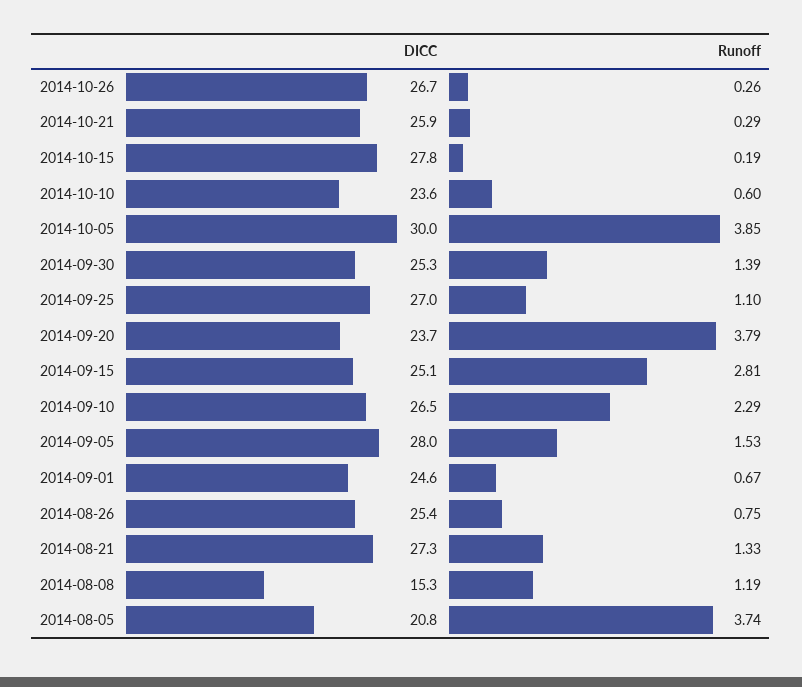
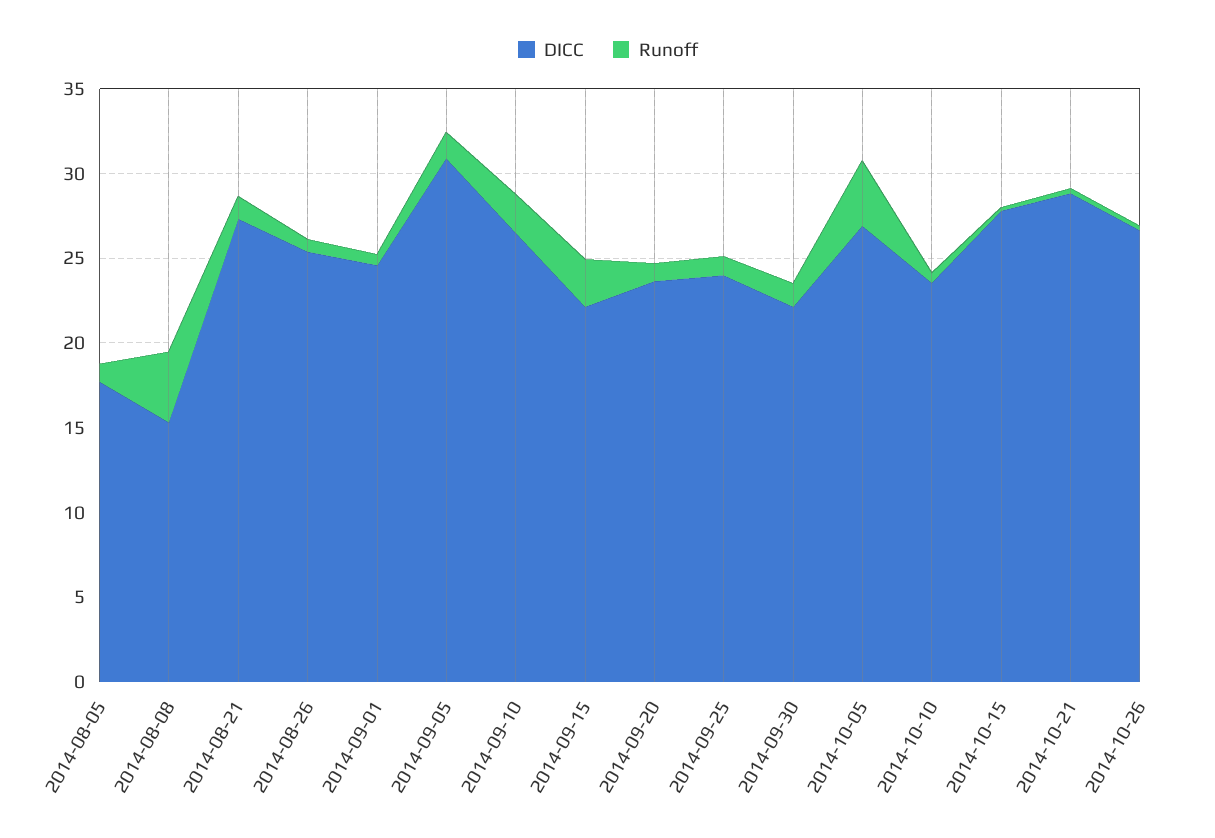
  {
    "DICC": {
      "2014-10-26": 26.7,
-     "2014-10-21": 25.9,
+     "2014-10-21": 29,
      "2014-10-15": 27.8,
      "2014-10-10": 23.6,
-     "2014-10-05": 30,
+     "2014-10-05": 27,
-     "2014-09-30": 25.3,
+     "2014-09-30": 22,
-     "2014-09-25": 27,
+     "2014-09-25": 24,
      "2014-09-20": 23.7,
-     "2014-09-15": 25.1,
+     "2014-09-15": 22,
      "2014-09-10": 26.5,
-     "2014-09-05": 28,
+     "2014-09-05": 31,
      "2014-09-01": 24.6,
      "2014-08-26": 25.4,
      "2014-08-21": 27.3,
      "2014-08-08": 15.3,
-     "2014-08-05": 20.8
+     "2014-08-05": 18
    },
    "Runoff": {
      "2014-10-26": 0.26,
      "2014-10-21": 0.29,
      "2014-10-15": 0.19,
      "2014-10-10": 0.6,
      "2014-10-05": 3.85,
      "2014-09-30": 1.39,
      "2014-09-25": 1.1,
-     "2014-09-20": 3.79,
+     "2014-09-20": 1,
      "2014-09-15": 2.81,
      "2014-09-10": 2.29,
      "2014-09-05": 1.53,
      "2014-09-01": 0.67,
      "2014-08-26": 0.75,
      "2014-08-21": 1.33,
-     "2014-08-08": 1.19,
+     "2014-08-08": 4,
-     "2014-08-05": 3.74
+     "2014-08-05": 1
    }
  }

